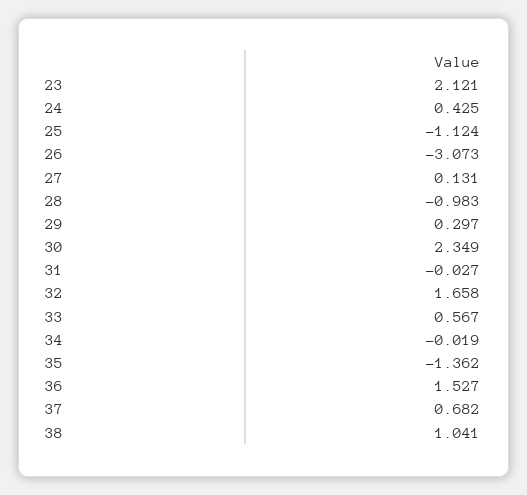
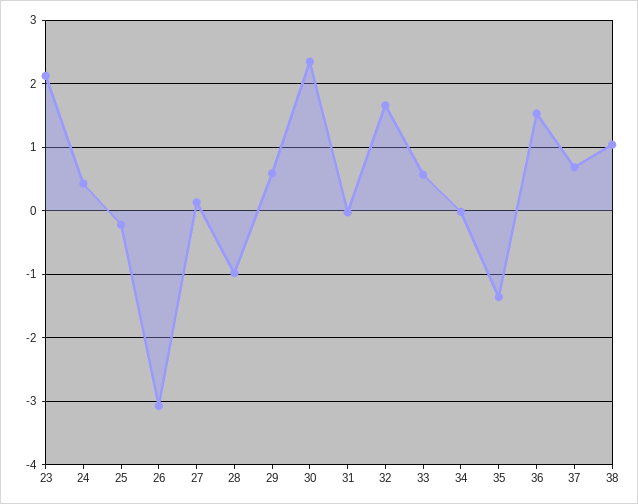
  {
    "23": 2.121,
    "24": 0.425,
-   "25": -1.124,
+   "25": -0.2,
    "26": -3.073,
    "27": 0.131,
    "28": -0.983,
-   "29": 0.297,
+   "29": 0.6,
    "30": 2.349,
    "31": -0.027,
    "32": 1.658,
    "33": 0.567,
    "34": -0.019,
    "35": -1.362,
    "36": 1.527,
    "37": 0.682,
    "38": 1.041
  }

